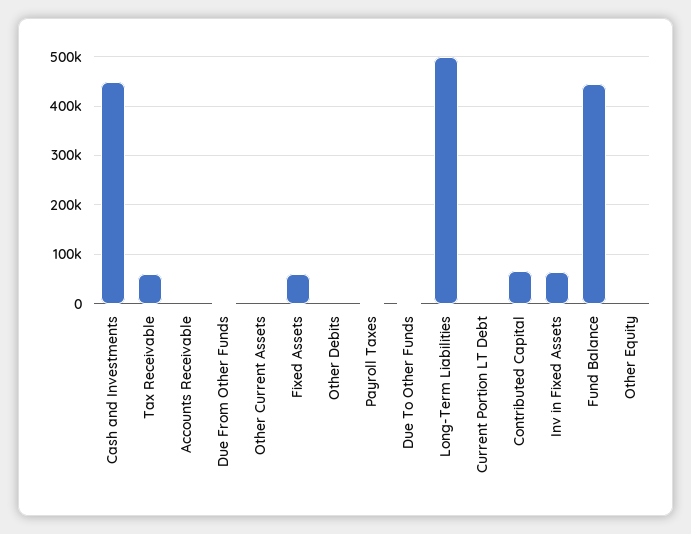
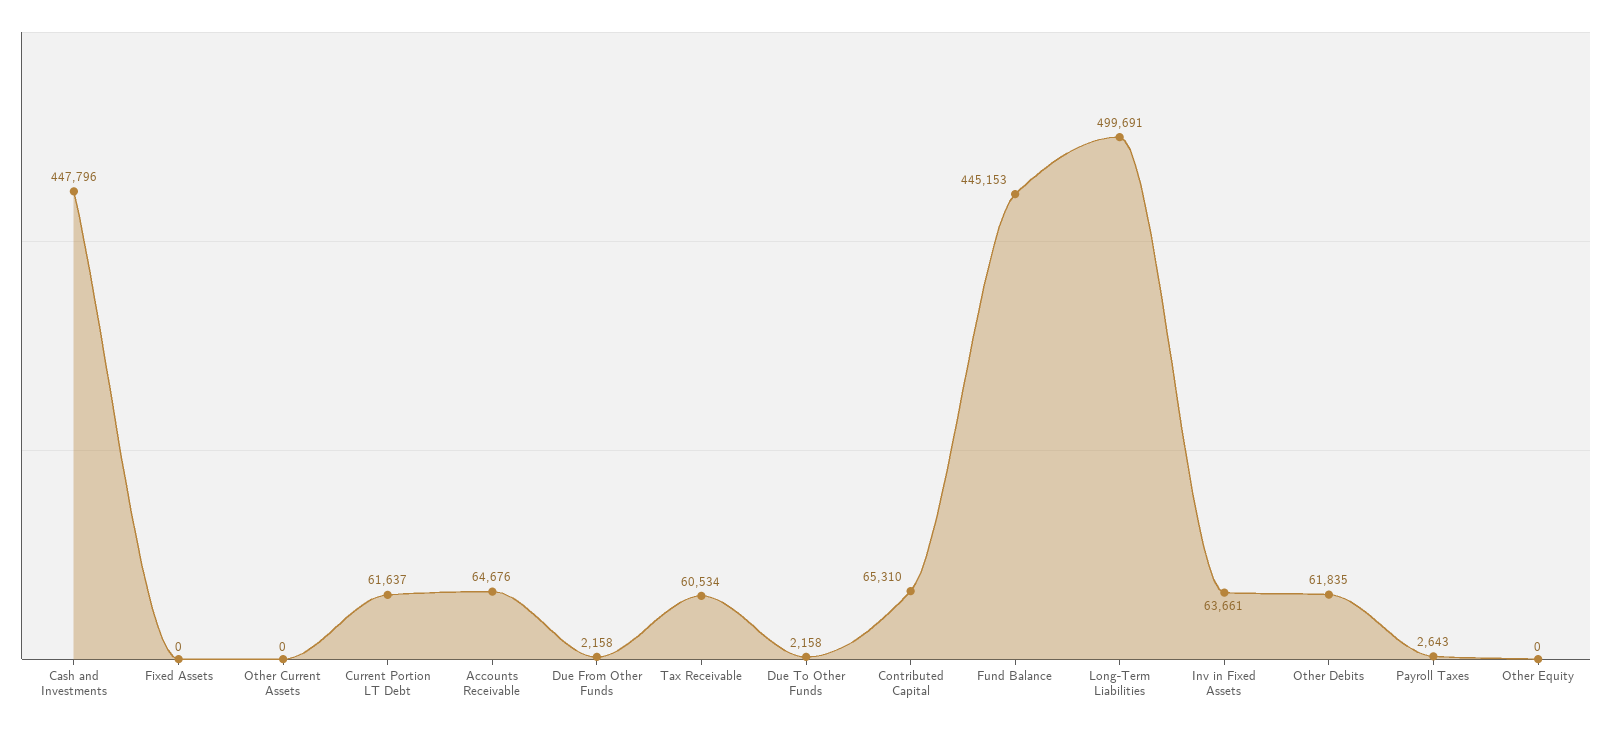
  {
    "Cash and Investments": 447796,
    "Tax Receivable": 60534,
-   "Accounts Receivable": 0,
+   "Accounts Receivable": 64676,
    "Due From Other Funds": 2158,
    "Other Current Assets": 0,
-   "Fixed Assets": 60000,
+   "Fixed Assets": 0,
-   "Other Debits": 0,
+   "Other Debits": 61835,
    "Payroll Taxes": 2643,
    "Due To Other Funds": 2158,
    "Long-Term Liabilities": 499691,
-   "Current Portion LT Debt": 0,
+   "Current Portion LT Debt": 61637,
    "Contributed Capital": 65310,
    "Inv in Fixed Assets": 63661,
    "Fund Balance": 445153,
    "Other Equity": 0
  }

